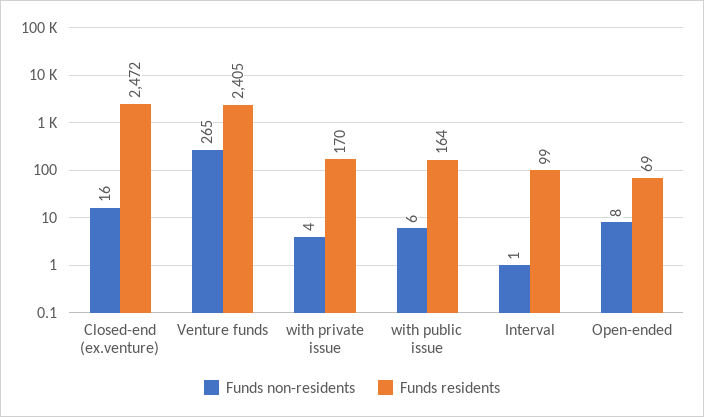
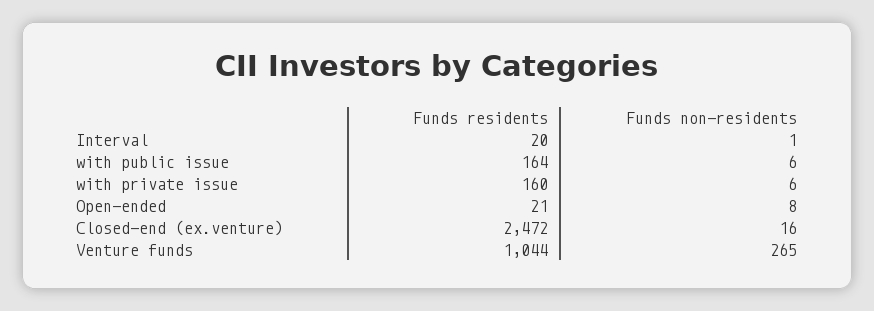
  {
    "Funds non-residents": {
      "Closed-end (ex.venture)": 16,
      "Venture funds": 265,
-     "with private issue": 4,
+     "with private issue": 6,
      "with public issue": 6,
      "Interval": 1,
      "Open-ended": 8
    },
    "Funds residents": {
      "Closed-end (ex.venture)": 2472,
-     "Venture funds": 2405,
+     "Venture funds": 1044,
-     "with private issue": 170,
+     "with private issue": 160,
      "with public issue": 164,
-     "Interval": 99,
+     "Interval": 20,
-     "Open-ended": 69
+     "Open-ended": 21
    }
  }

